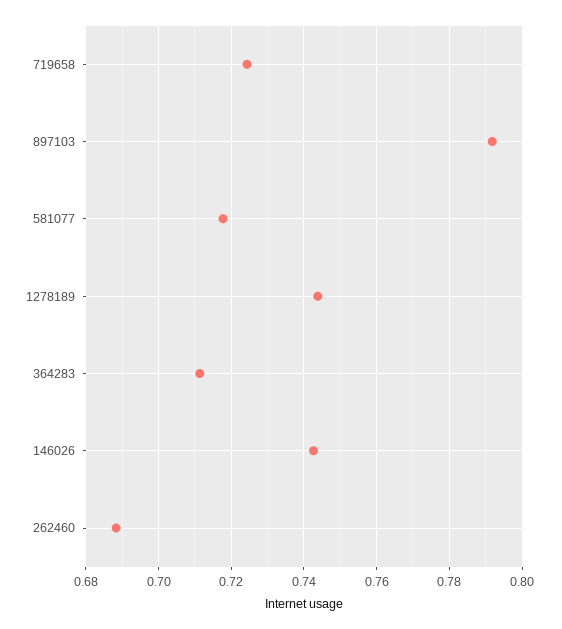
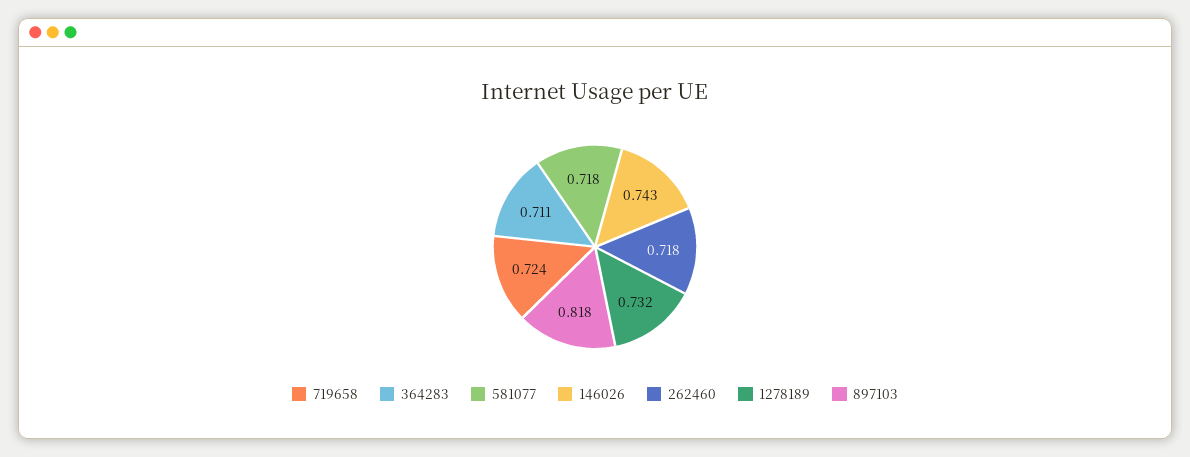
  {
    "719658": 0.724,
-   "897103": 0.792,
+   "897103": 0.818,
    "581077": 0.718,
-   "1278189": 0.744,
+   "1278189": 0.732,
    "364283": 0.711,
    "146026": 0.743,
-   "262460": 0.688
+   "262460": 0.718
  }

